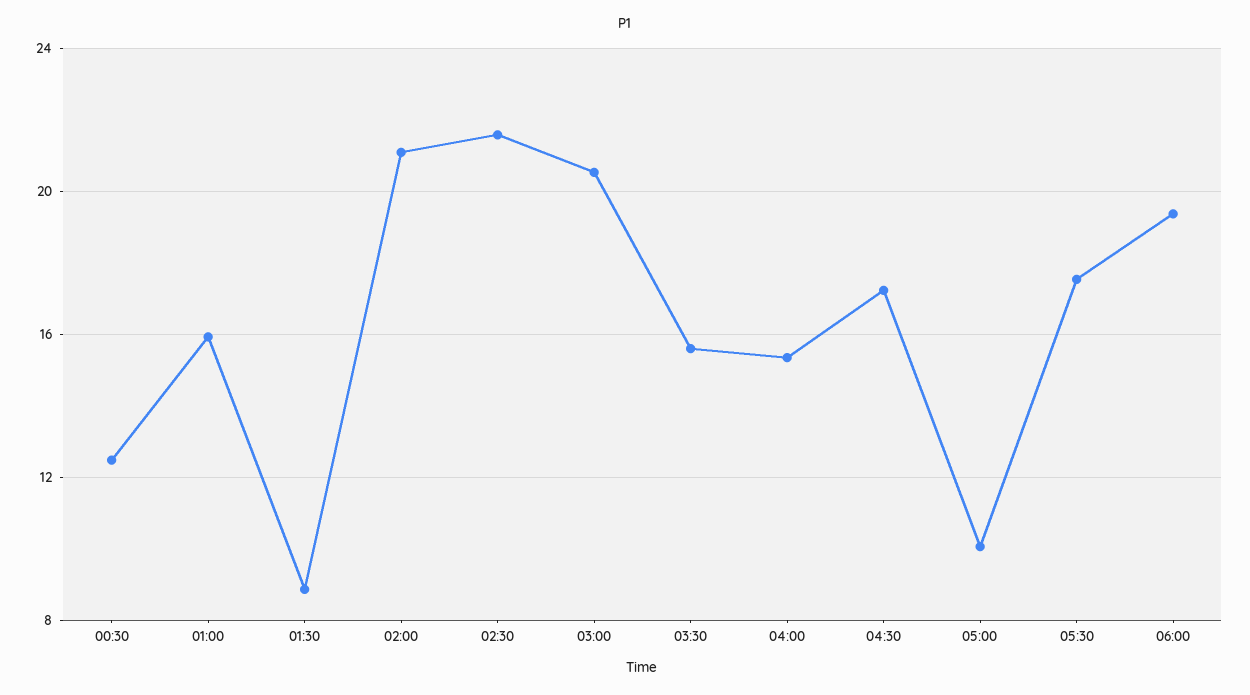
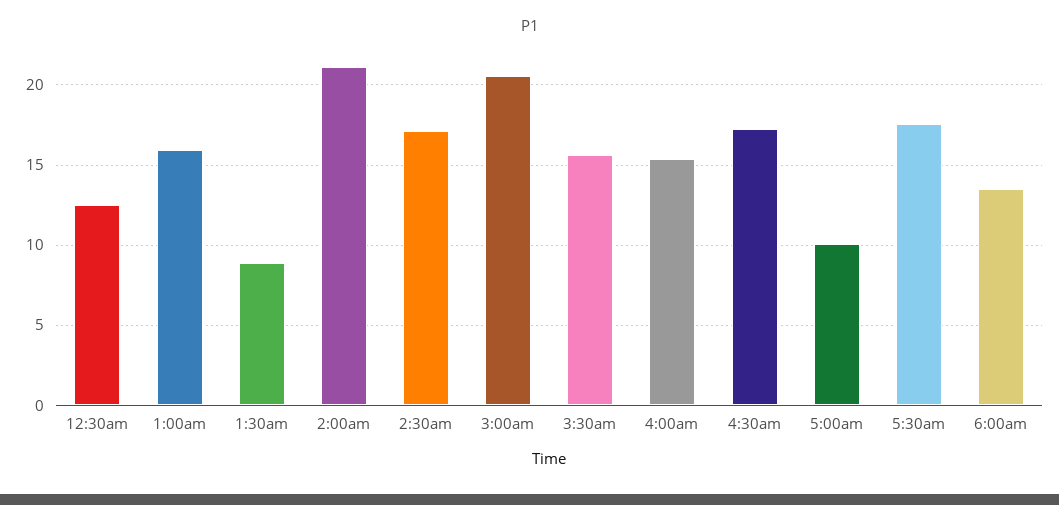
  {
    "00:30": 12.5,
    "01:00": 16,
    "01:30": 9,
    "02:00": 21,
-   "02:30": 21.5,
+   "02:30": 17,
    "03:00": 20.5,
    "03:30": 15.5,
    "04:00": 15.5,
    "04:30": 17,
    "05:00": 10,
    "05:30": 17.5,
-   "06:00": 19.5
+   "06:00": 13.5
  }

